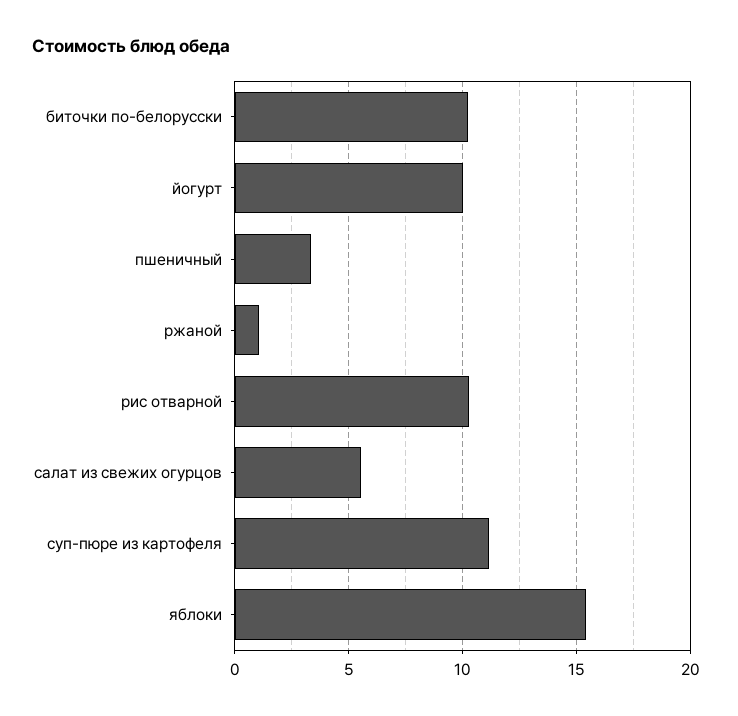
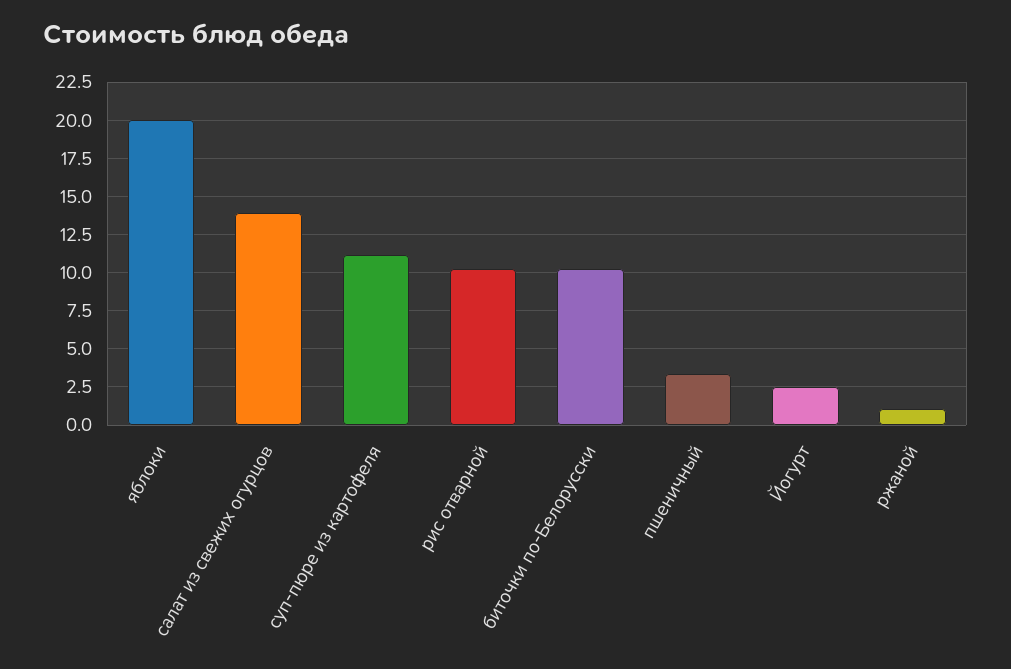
  {
    "биточки по-белорусски": 10,
-   "йогурт": 10,
+   "йогурт": 2.5,
    "пшеничный": 3.5,
    "ржаной": 1,
    "рис отварной": 10.5,
-   "салат из свежих огурцов": 5.5,
+   "салат из свежих огурцов": 14,
    "суп-пюре из картофеля": 11,
-   "яблоки": 15.5
+   "яблоки": 20
  }

